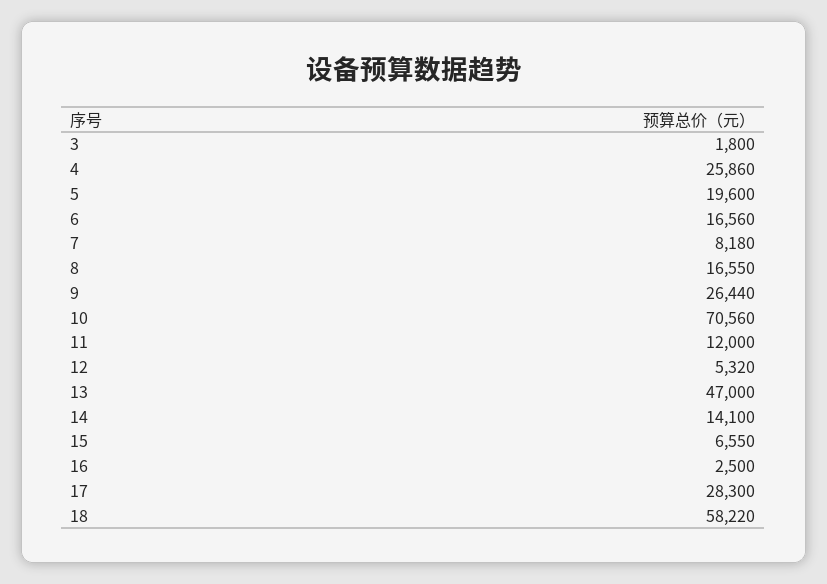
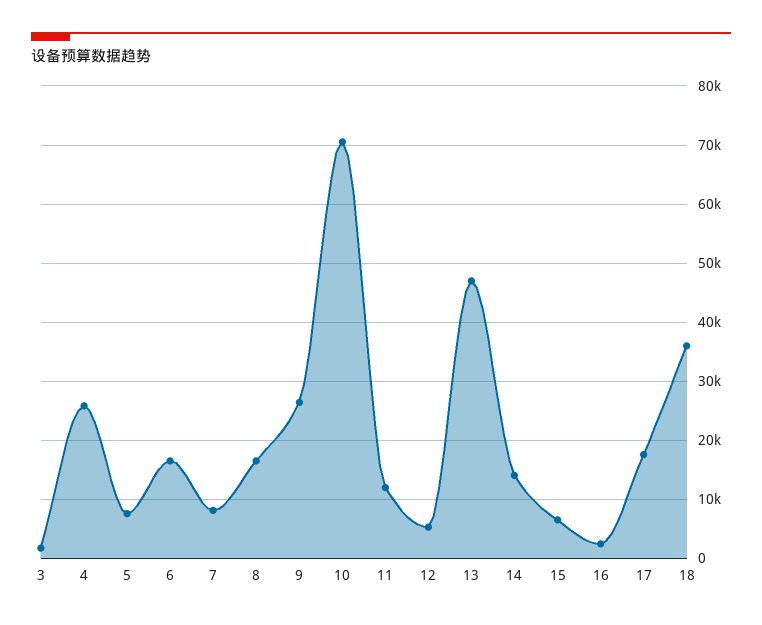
  {
    "3": 1800,
    "4": 25860,
-   "5": 19600,
+   "5": 8000,
    "6": 16560,
    "7": 8180,
    "8": 16550,
    "9": 26440,
    "10": 70560,
    "11": 12000,
    "12": 5320,
    "13": 47000,
    "14": 14100,
    "15": 6550,
    "16": 2500,
-   "17": 28300,
+   "17": 18000,
-   "18": 58220
+   "18": 36000
  }

